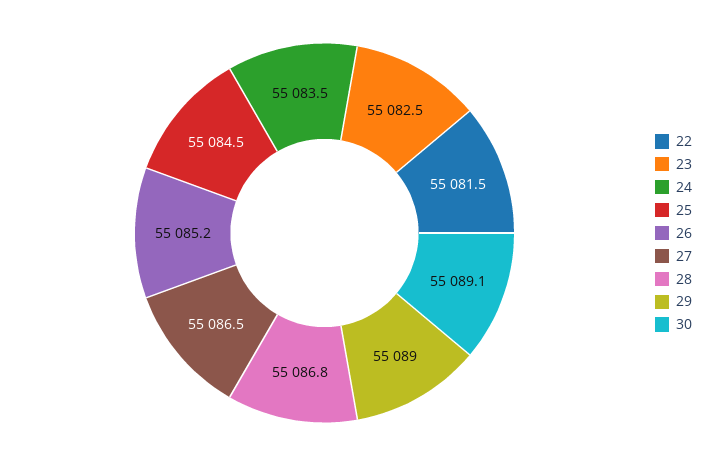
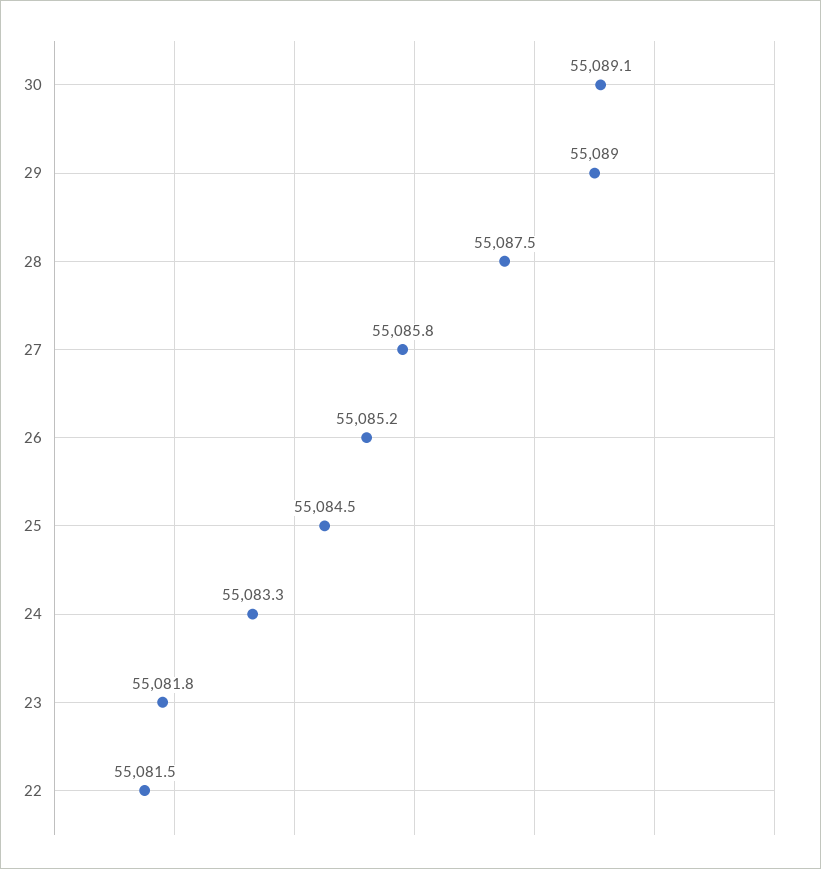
  {
    "22": 55081.5,
-   "23": 55082.5,
+   "23": 55081.8,
-   "24": 55083.5,
+   "24": 55083.3,
    "25": 55084.5,
    "26": 55085.2,
-   "27": 55086.5,
+   "27": 55085.8,
-   "28": 55086.8,
+   "28": 55087.5,
    "29": 55089,
    "30": 55089.1
  }

